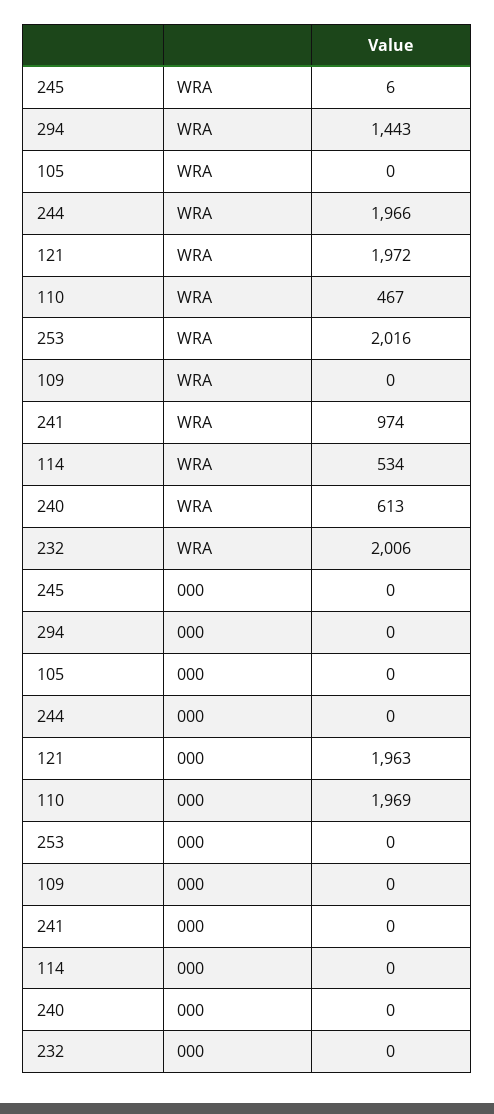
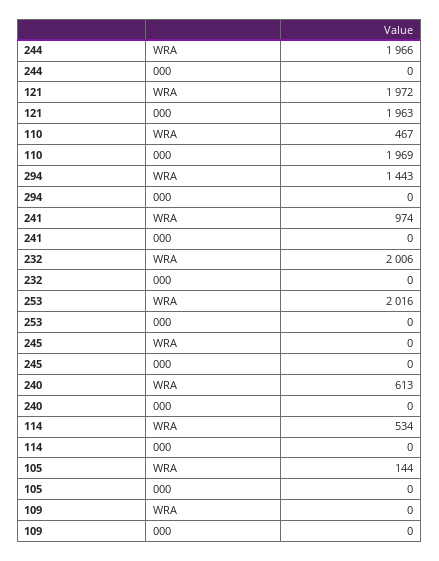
  {
    "245": {
-     "WRA": 6,
+     "WRA": 0,
      "000": 0
    },
    "294": {
      "WRA": 1443,
      "000": 0
    },
    "105": {
-     "WRA": 0,
+     "WRA": 144,
      "000": 0
    },
    "244": {
      "WRA": 1966,
      "000": 0
    },
    "121": {
      "WRA": 1972,
      "000": 1963
    },
    "110": {
      "WRA": 467,
      "000": 1969
    },
    "253": {
      "WRA": 2016,
      "000": 0
    },
    "109": {
      "WRA": 0,
      "000": 0
    },
    "241": {
      "WRA": 974,
      "000": 0
    },
    "114": {
      "WRA": 534,
      "000": 0
    },
    "240": {
      "WRA": 613,
      "000": 0
    },
    "232": {
      "WRA": 2006,
      "000": 0
    }
  }

